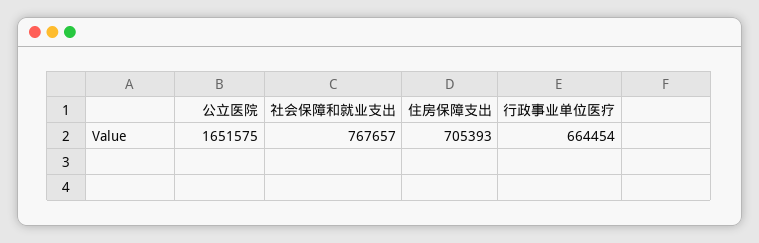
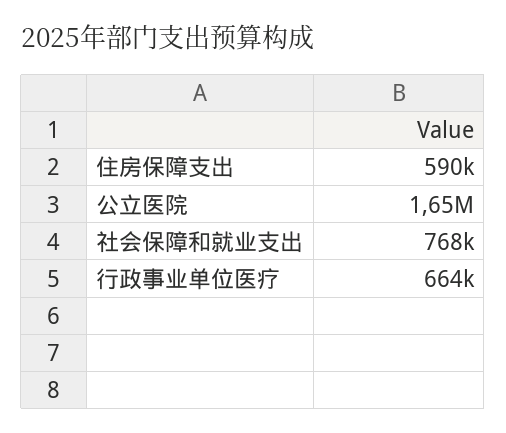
  {
    "公立医院": 1651575,
    "社会保障和就业支出": 767657,
-   "住房保障支出": 705393,
+   "住房保障支出": 590000,
    "行政事业单位医疗": 664454
  }

